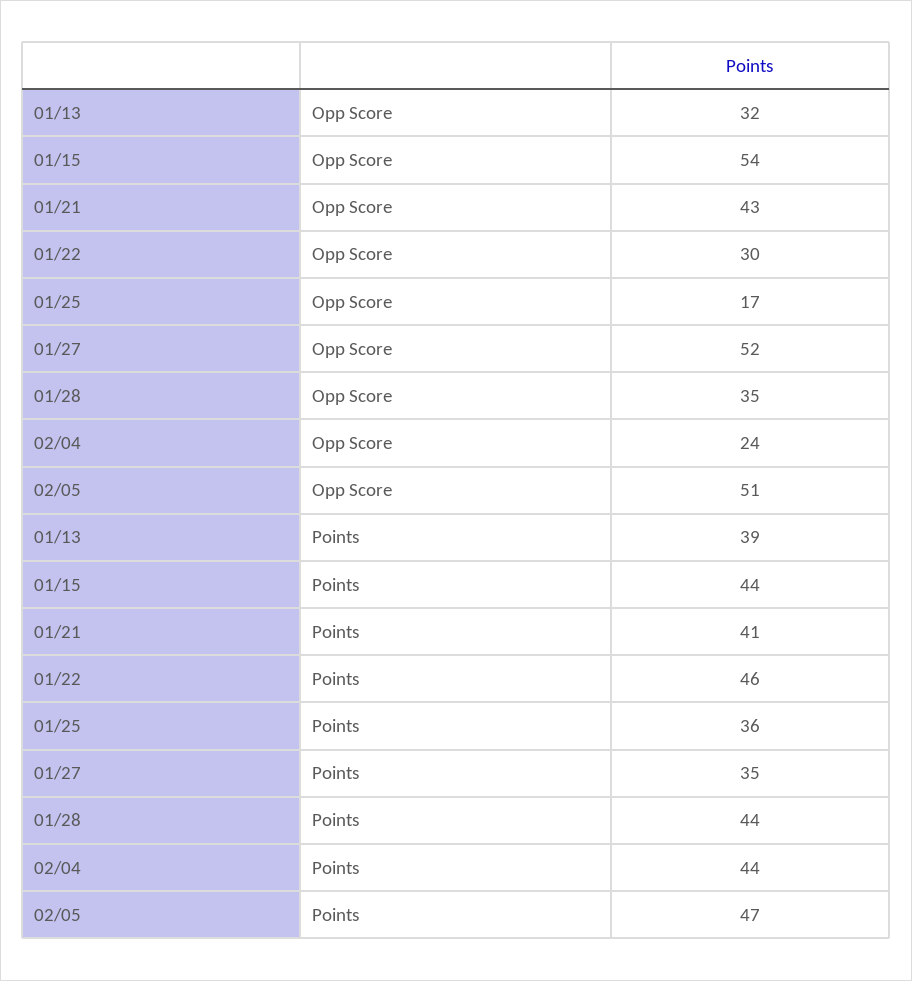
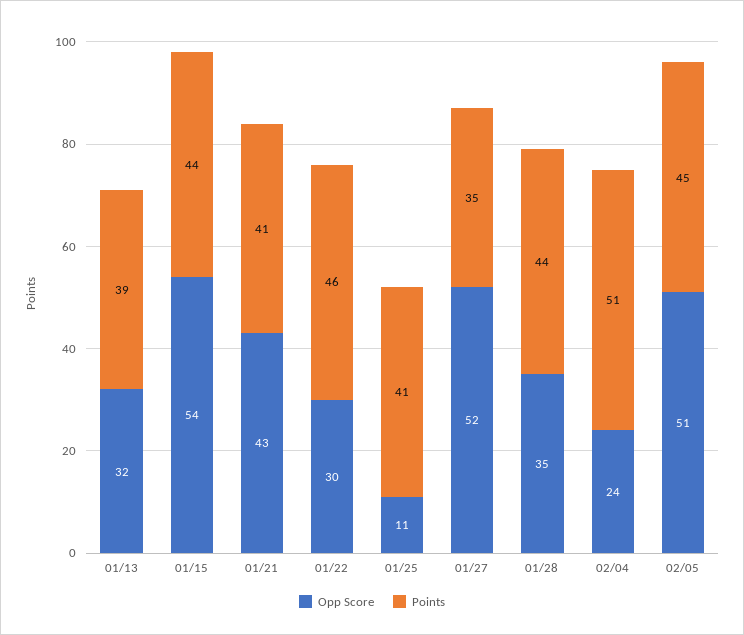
  {
    "Opp Score": {
      "01/13": 32,
      "01/15": 54,
      "01/21": 43,
      "01/22": 30,
-     "01/25": 17,
+     "01/25": 11,
      "01/27": 52,
      "01/28": 35,
      "02/04": 24,
      "02/05": 51
    },
    "Points": {
      "01/13": 39,
      "01/15": 44,
      "01/21": 41,
      "01/22": 46,
-     "01/25": 36,
+     "01/25": 41,
      "01/27": 35,
      "01/28": 44,
-     "02/04": 44,
+     "02/04": 51,
-     "02/05": 47
+     "02/05": 45
    }
  }

